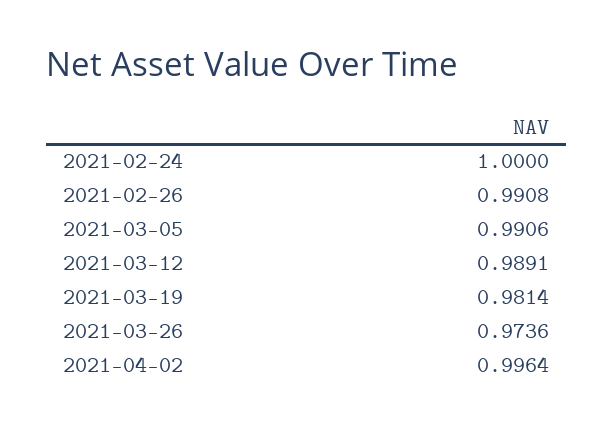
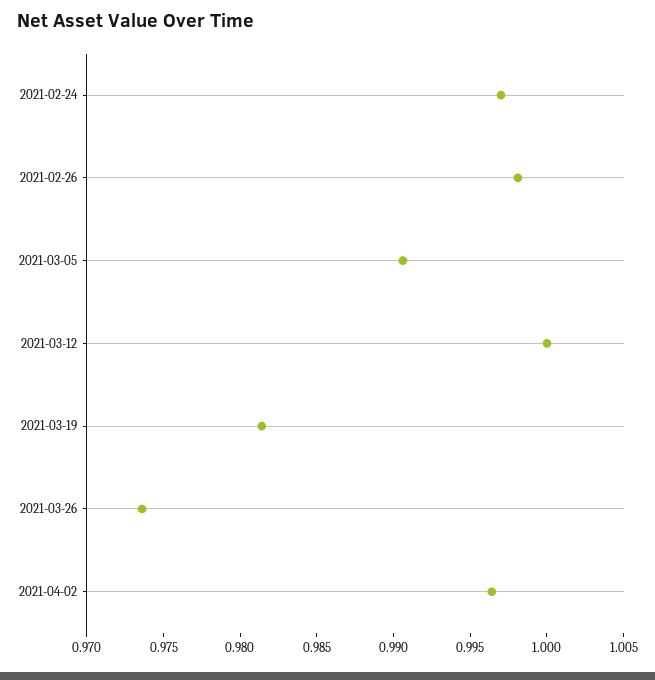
  {
-   "2021-02-24": 1,
+   "2021-02-24": 0.997,
-   "2021-02-26": 0.9908,
+   "2021-02-26": 0.998,
    "2021-03-05": 0.9906,
-   "2021-03-12": 0.9891,
+   "2021-03-12": 1,
    "2021-03-19": 0.9814,
    "2021-03-26": 0.9736,
    "2021-04-02": 0.9964
  }

